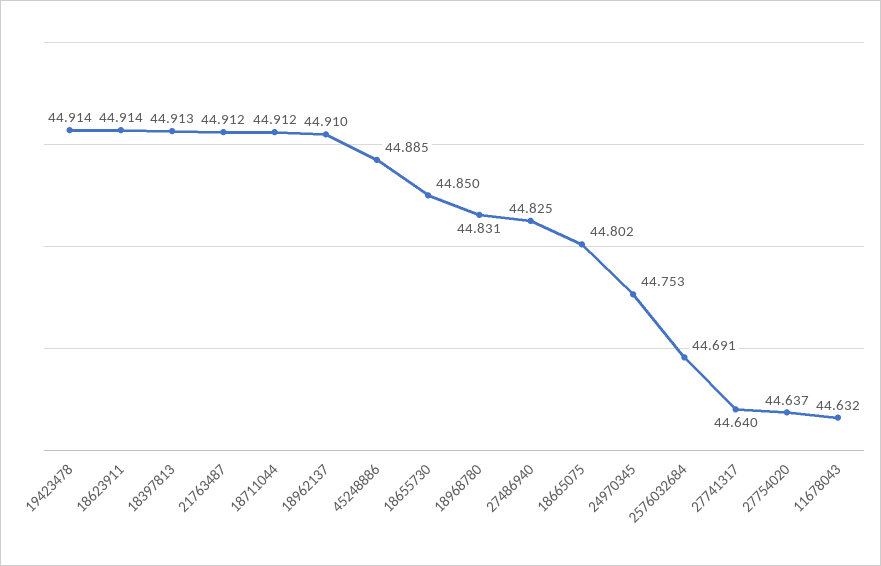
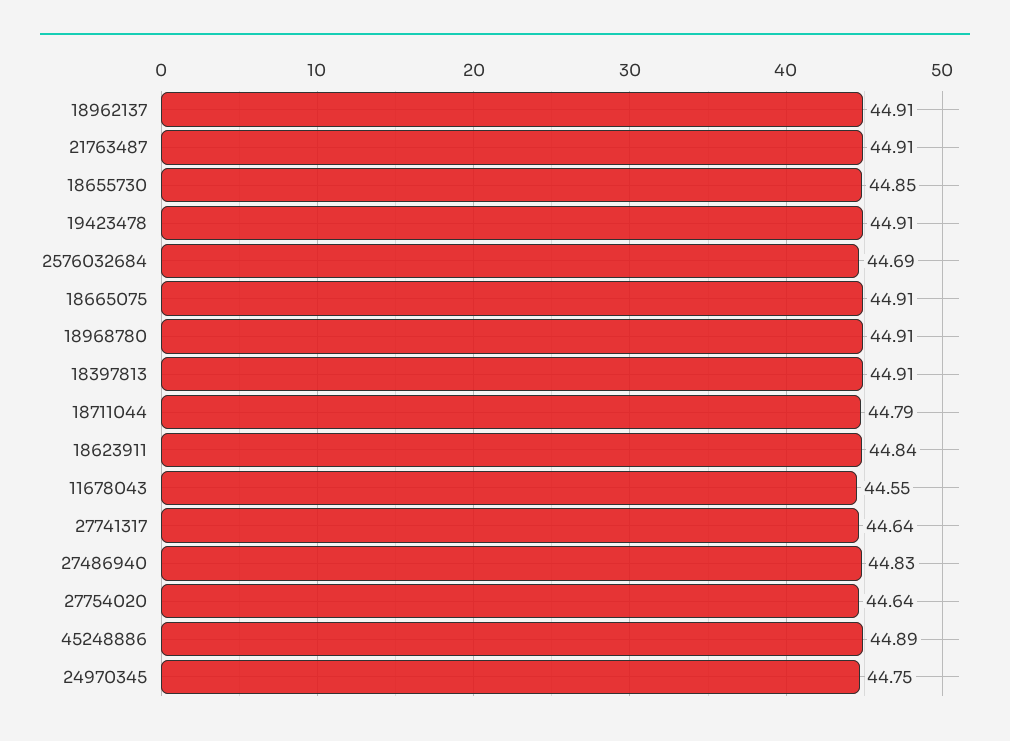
  {
    "19423478": 44.914,
-   "18623911": 44.914,
+   "18623911": 44.84,
    "18397813": 44.913,
    "21763487": 44.912,
-   "18711044": 44.912,
+   "18711044": 44.79,
    "18962137": 44.91,
    "45248886": 44.885,
    "18655730": 44.85,
-   "18968780": 44.831,
+   "18968780": 44.91,
    "27486940": 44.825,
-   "18665075": 44.802,
+   "18665075": 44.91,
    "24970345": 44.753,
    "2576032684": 44.691,
    "27741317": 44.64,
    "27754020": 44.637,
-   "11678043": 44.632
+   "11678043": 44.55
  }

